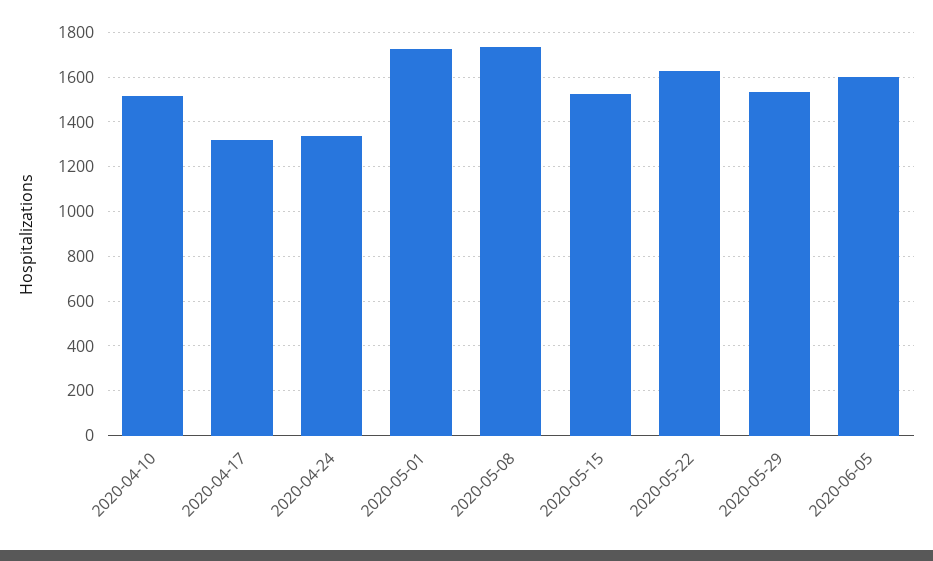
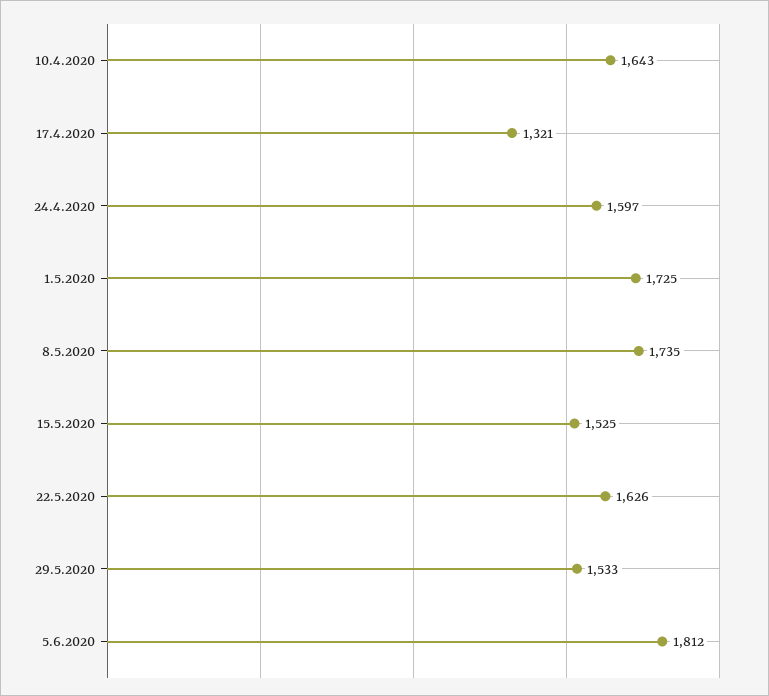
  {
-   "2020-04-10": 1500,
+   "2020-04-10": 1643,
    "2020-04-17": 1321,
-   "2020-04-24": 1350,
+   "2020-04-24": 1597,
    "2020-05-01": 1725,
    "2020-05-08": 1735,
    "2020-05-15": 1525,
    "2020-05-22": 1626,
    "2020-05-29": 1533,
-   "2020-06-05": 1600
+   "2020-06-05": 1812
  }

